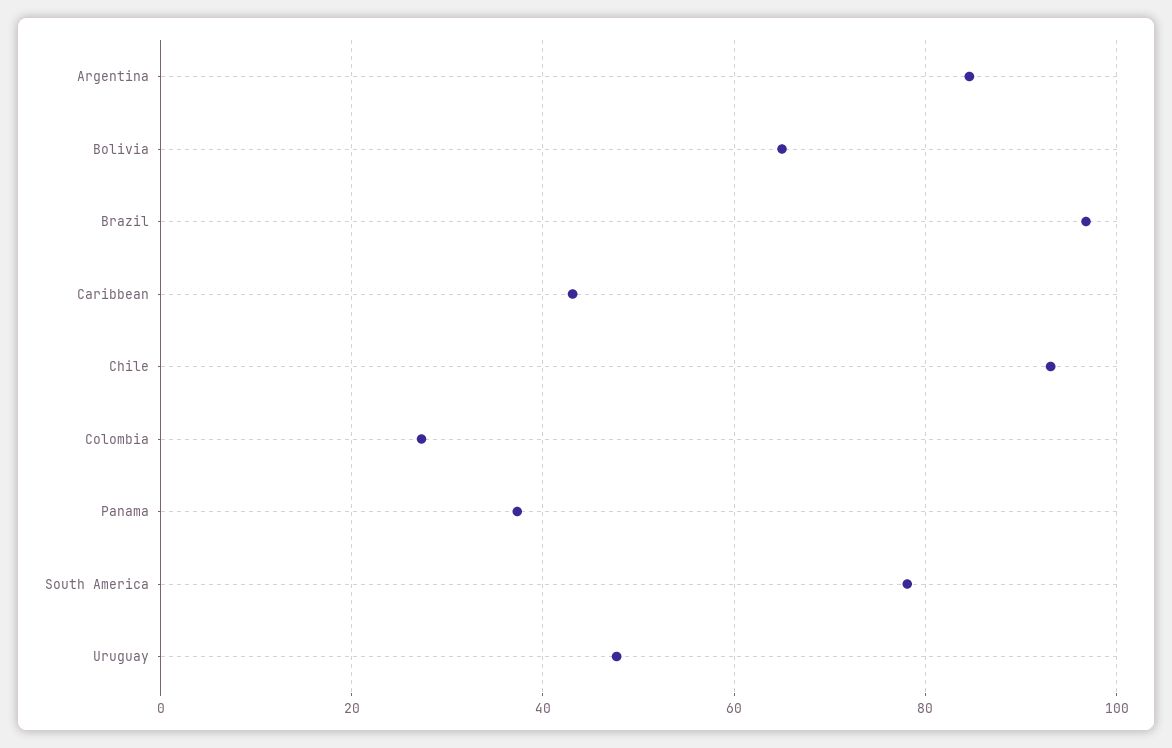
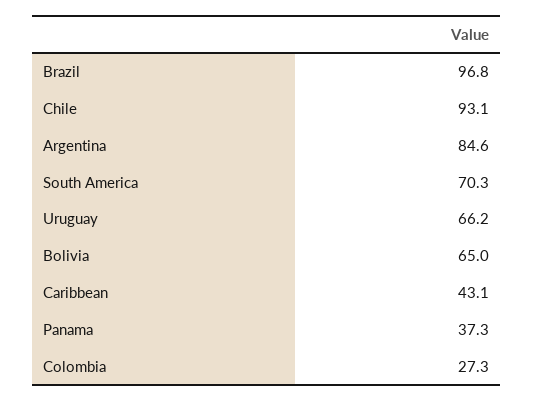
  {
    "Argentina": 84.6,
    "Bolivia": 65,
    "Brazil": 96.8,
    "Caribbean": 43.1,
    "Chile": 93.1,
    "Colombia": 27.3,
    "Panama": 37.3,
-   "South America": 78,
+   "South America": 70.3,
-   "Uruguay": 48
+   "Uruguay": 66.2
  }

